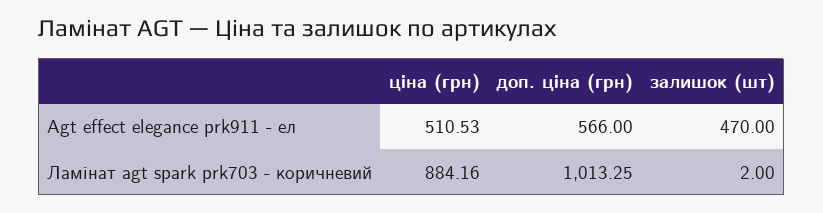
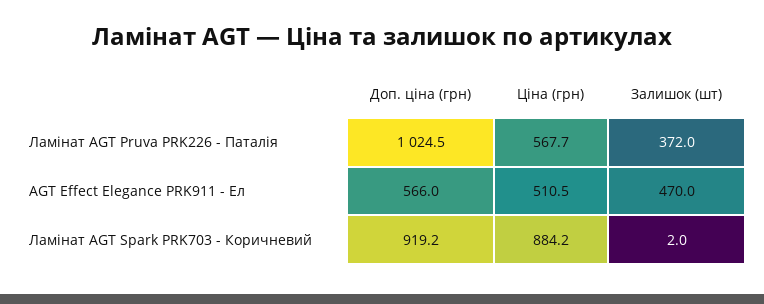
  {
    "ціна (грн)": {
      "Agt effect elegance prk911 - ел": 510.53,
-     "Ламінат agt spark prk703 - коричневий": 884.16
+     "Ламінат agt spark prk703 - коричневий": 884.16,
+     "Ламінат AGT Pruva PRK226 - Паталія": 567.7
    },
    "доп. ціна (грн)": {
      "Agt effect elegance prk911 - ел": 566,
-     "Ламінат agt spark prk703 - коричневий": 1013.25
+     "Ламінат agt spark prk703 - коричневий": 919.2,
+     "Ламінат AGT Pruva PRK226 - Паталія": 1024.5
    },
    "залишок (шт)": {
      "Agt effect elegance prk911 - ел": 470,
-     "Ламінат agt spark prk703 - коричневий": 2
+     "Ламінат agt spark prk703 - коричневий": 2,
+     "Ламінат AGT Pruva PRK226 - Паталія": 372
    }
  }

